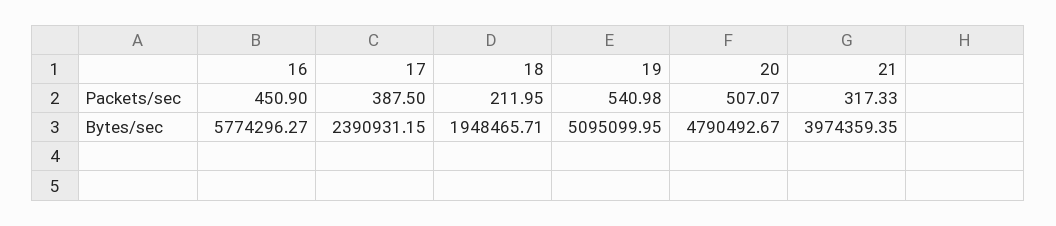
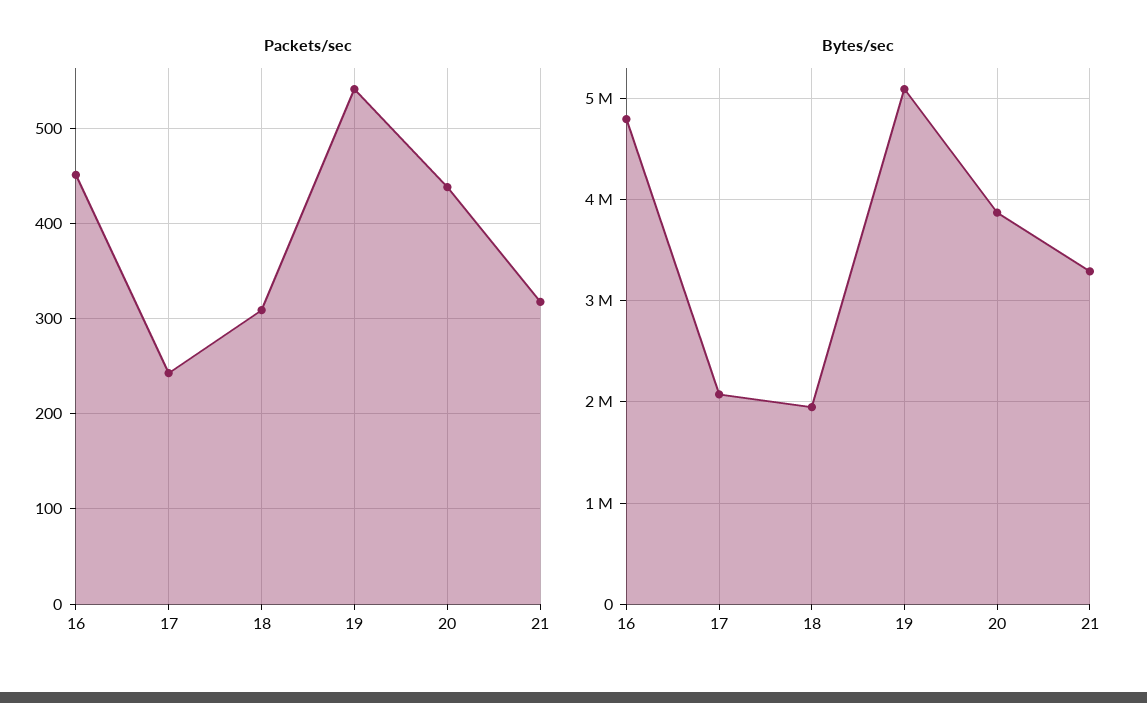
  {
    "Packets/sec": {
      "16": 450.9,
-     "17": 387.5,
+     "17": 240,
-     "18": 211.95,
+     "18": 310,
      "19": 540.98,
-     "20": 507.07,
+     "20": 440,
      "21": 317.33
    },
    "Bytes/sec": {
-     "16": 5774296.27,
+     "16": 4800000,
-     "17": 2390931.15,
+     "17": 2100000,
      "18": 1948465.71,
      "19": 5095099.95,
-     "20": 4790492.67,
+     "20": 3900000,
-     "21": 3974359.35
+     "21": 3300000
    }
  }

